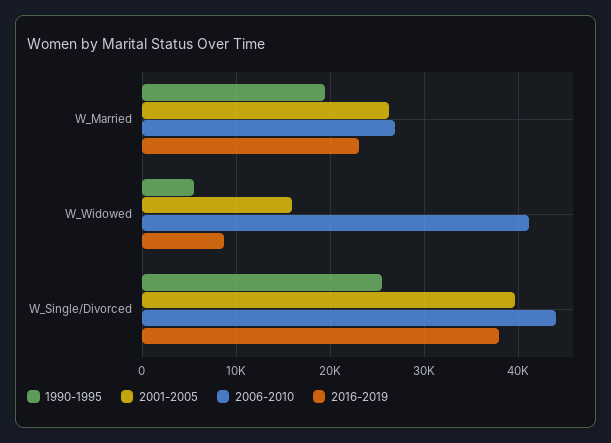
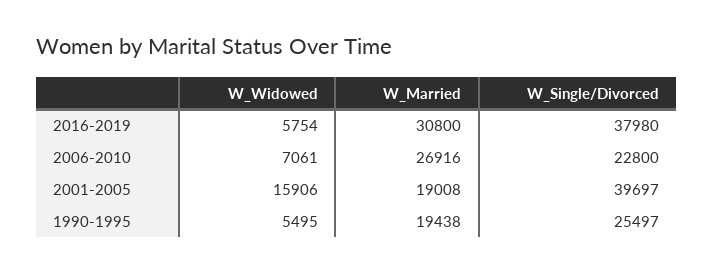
  {
    "1990-1995": {
      "W_Married": 19438,
      "W_Widowed": 5495,
      "W_Single/Divorced": 25497
    },
    "2001-2005": {
-     "W_Married": 26000,
+     "W_Married": 19008,
      "W_Widowed": 15906,
      "W_Single/Divorced": 39697
    },
    "2006-2010": {
      "W_Married": 26916,
-     "W_Widowed": 41000,
+     "W_Widowed": 7061,
-     "W_Single/Divorced": 44000
+     "W_Single/Divorced": 22800
    },
    "2016-2019": {
-     "W_Married": 23000,
+     "W_Married": 30800,
-     "W_Widowed": 9000,
+     "W_Widowed": 5754,
      "W_Single/Divorced": 37980
    }
  }

